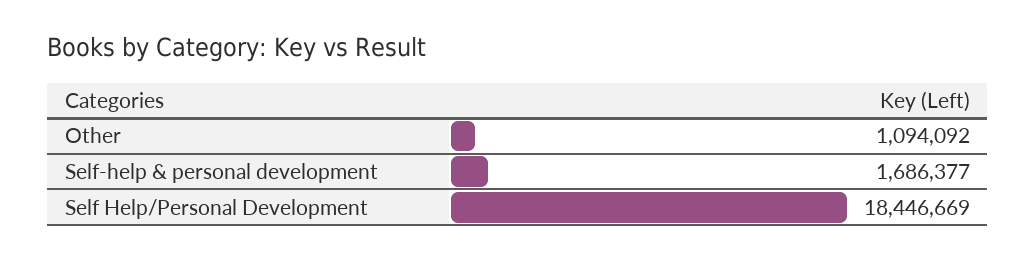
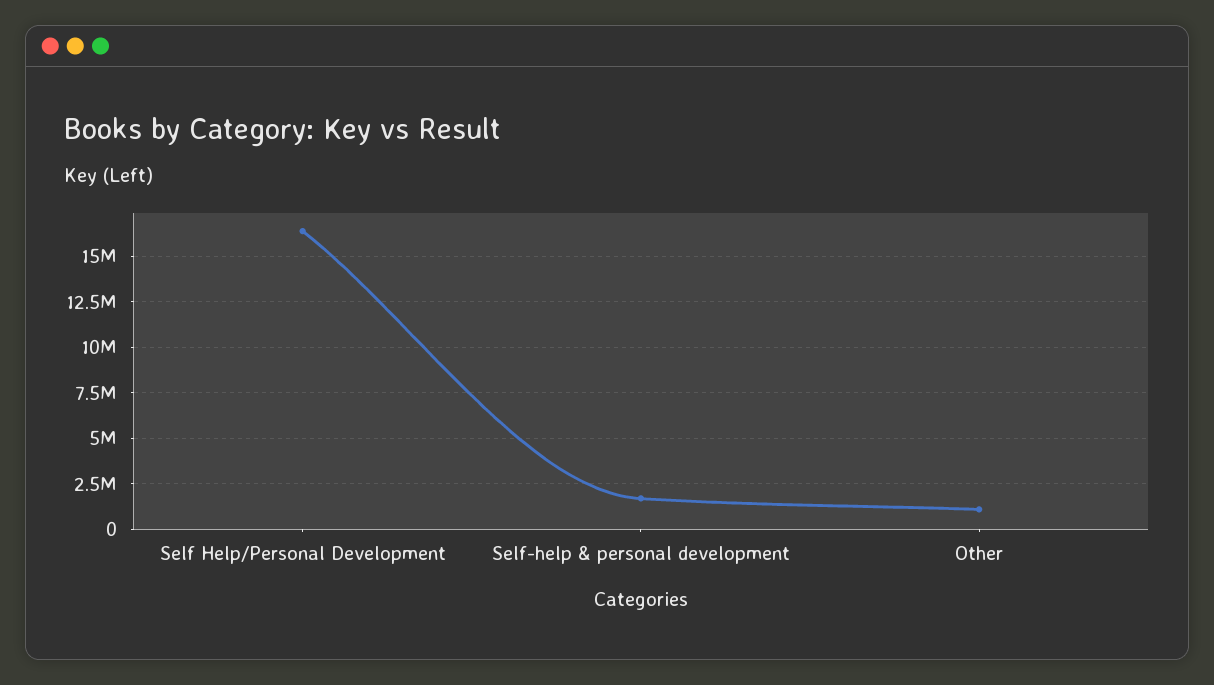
  {
    "Other": 1094092,
    "Self-help & personal development": 1686377,
-   "Self Help/Personal Development": 18446669
+   "Self Help/Personal Development": 16500000
  }

